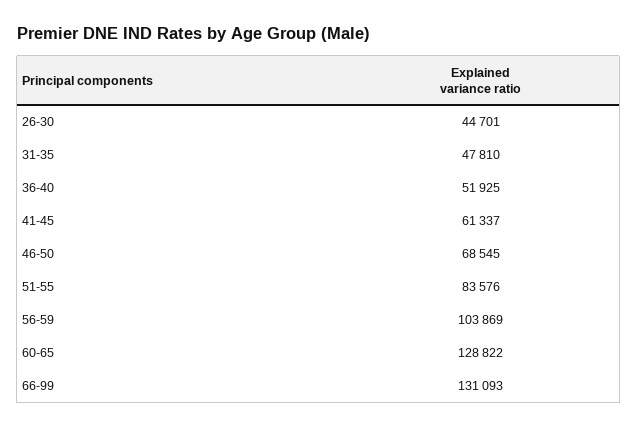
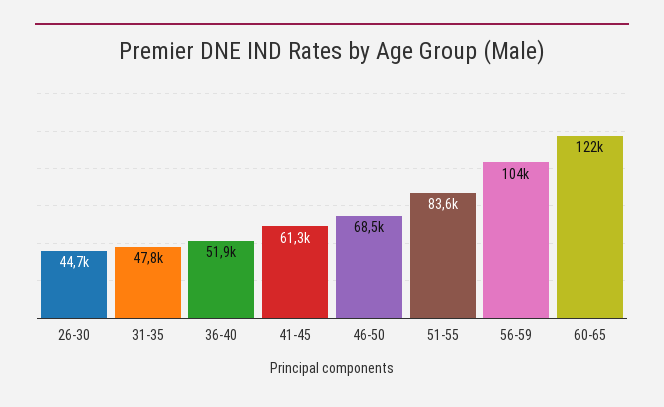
  {
    "26-30": 44701,
    "31-35": 47810,
    "36-40": 51925,
    "41-45": 61337,
    "46-50": 68545,
    "51-55": 83576,
    "56-59": 103869,
-   "60-65": 128822,
+   "60-65": 122000
-   "66-99": 131093
  }

